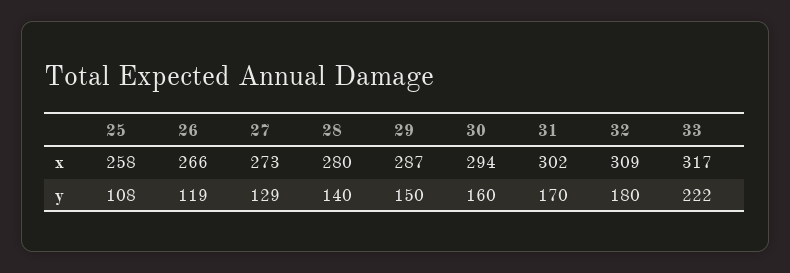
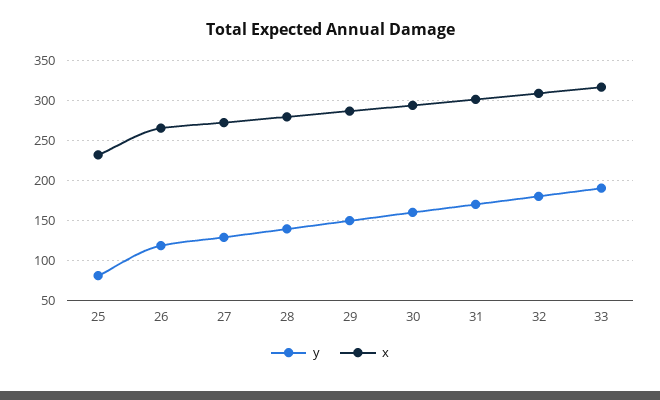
  {
    "x": {
-     "25": 258,
+     "25": 230,
      "26": 266,
      "27": 273,
      "28": 280,
      "29": 287,
      "30": 294,
      "31": 302,
      "32": 309,
      "33": 317
    },
    "y": {
-     "25": 108,
+     "25": 80,
      "26": 119,
      "27": 129,
      "28": 140,
      "29": 150,
      "30": 160,
      "31": 170,
      "32": 180,
-     "33": 222
+     "33": 190
    }
  }

